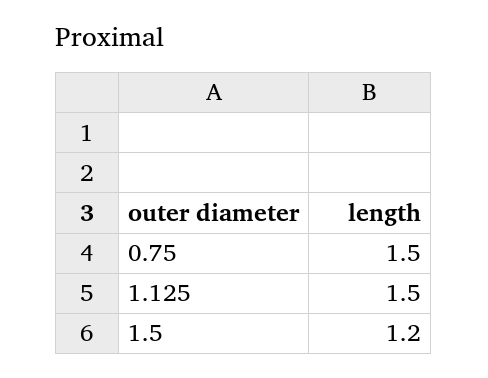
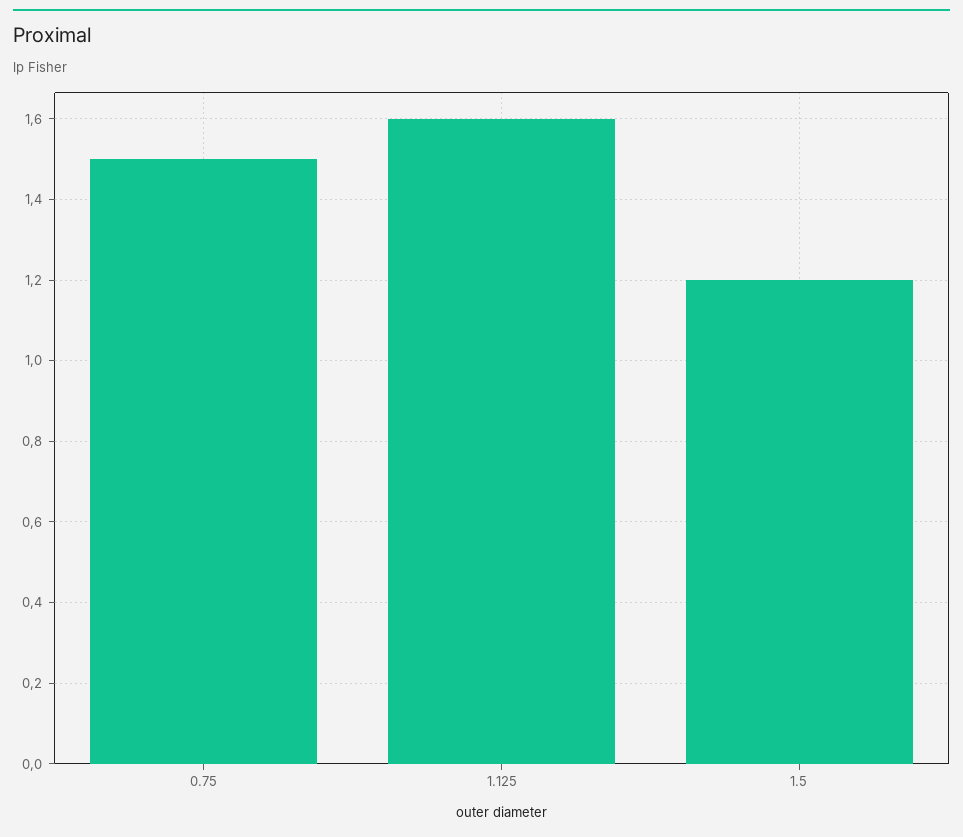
  {
    "0.75": 1.5,
-   "1.125": 1.5,
+   "1.125": 1.6,
    "1.5": 1.2
  }

